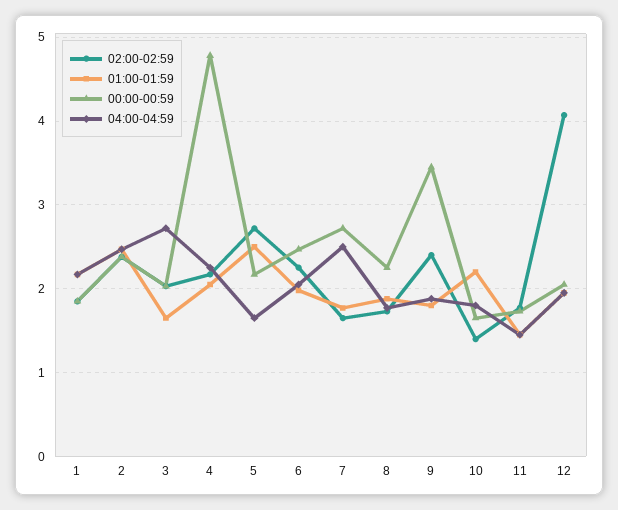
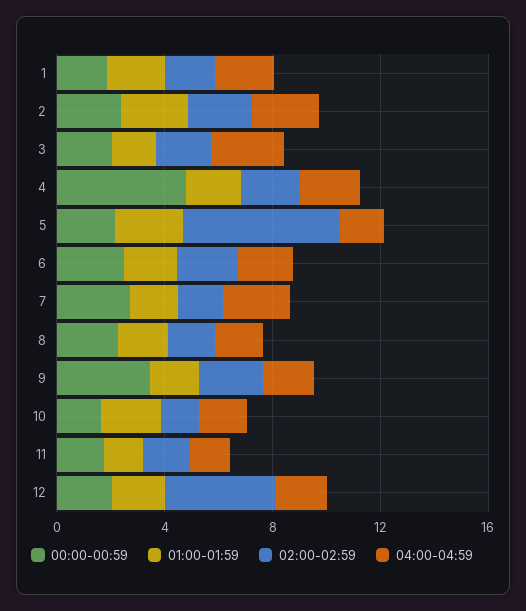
  {
    "02:00-02:59": {
      "1": 1.9,
      "2": 2.4,
      "3": 2,
      "4": 2.2,
-     "5": 2.7,
+     "5": 6,
      "6": 2.3,
      "7": 1.7,
      "8": 1.7,
      "9": 2.4,
      "10": 1.4,
      "11": 1.8,
      "12": 4.1
    },
    "01:00-01:59": {
      "1": 2.2,
      "2": 2.5,
      "3": 1.7,
      "4": 2.1,
      "5": 2.5,
      "6": 2,
      "7": 1.8,
      "8": 1.9,
      "9": 1.8,
      "10": 2.2,
      "11": 1.5,
      "12": 2
    },
    "00:00-00:59": {
      "1": 1.9,
      "2": 2.4,
      "3": 2,
      "4": 4.8,
      "5": 2.2,
      "6": 2.5,
      "7": 2.7,
      "8": 2.3,
      "9": 3.5,
      "10": 1.7,
      "11": 1.7,
      "12": 2.1
    },
    "04:00-04:59": {
      "1": 2.2,
      "2": 2.5,
      "3": 2.7,
      "4": 2.3,
      "5": 1.7,
      "6": 2.1,
      "7": 2.5,
      "8": 1.8,
      "9": 1.9,
      "10": 1.8,
      "11": 1.5,
      "12": 2
    }
  }

